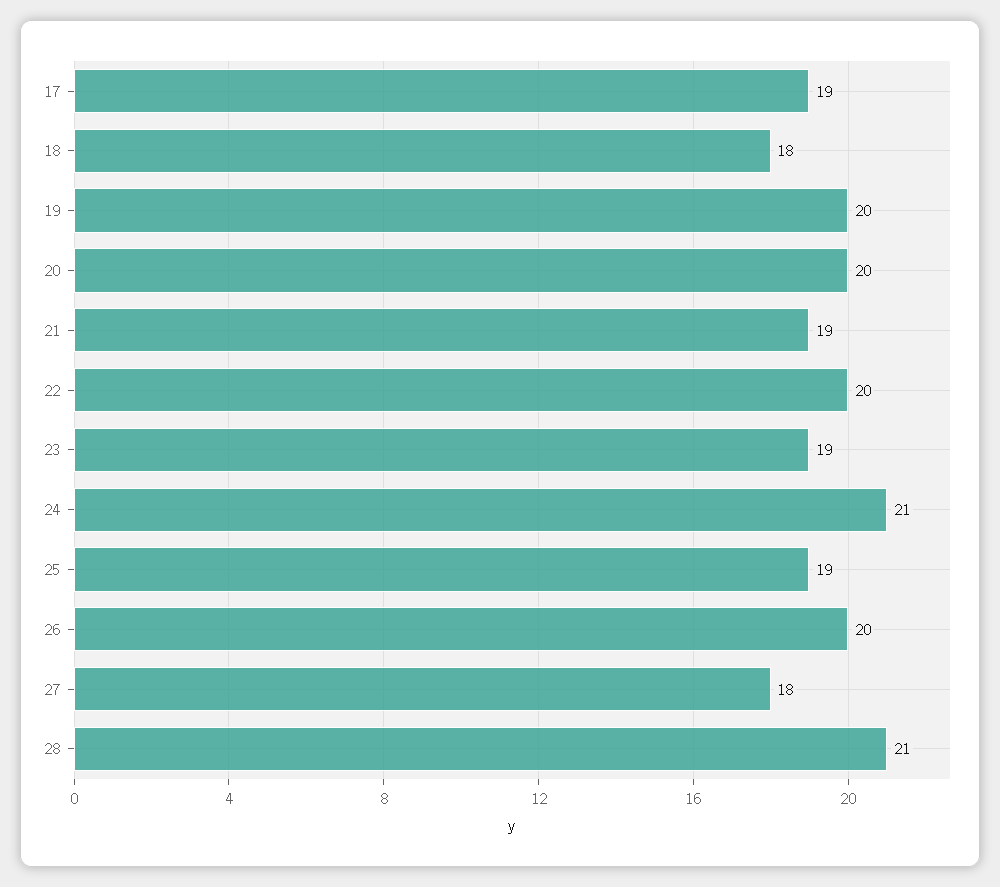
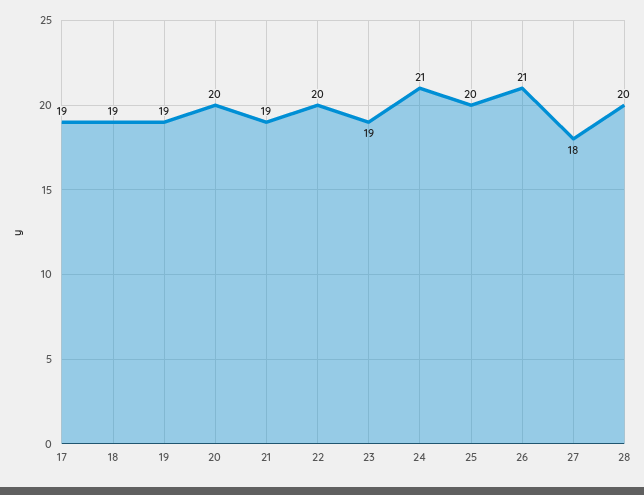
  {
    "17": 19,
-   "18": 18,
+   "18": 19,
-   "19": 20,
+   "19": 19,
    "20": 20,
    "21": 19,
    "22": 20,
    "23": 19,
    "24": 21,
-   "25": 19,
+   "25": 20,
-   "26": 20,
+   "26": 21,
    "27": 18,
-   "28": 21
+   "28": 20
  }

